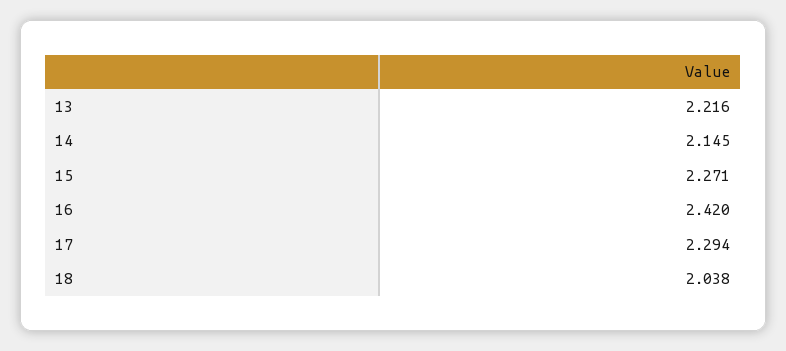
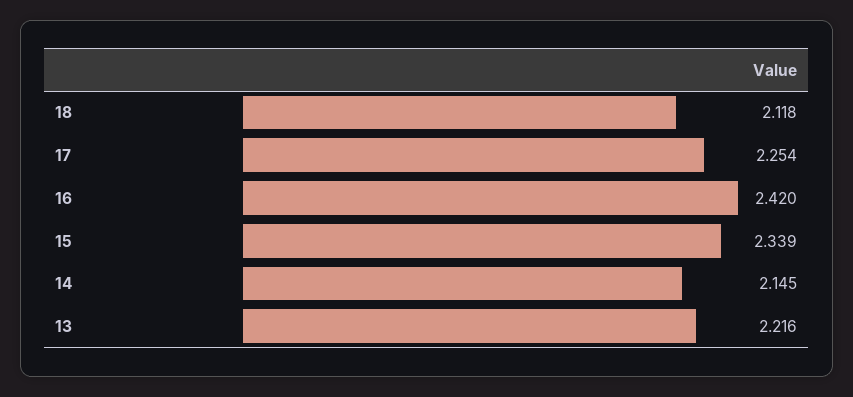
  {
    "13": 2.216,
    "14": 2.145,
-   "15": 2.271,
+   "15": 2.339,
    "16": 2.42,
-   "17": 2.294,
+   "17": 2.254,
-   "18": 2.038
+   "18": 2.118
  }

